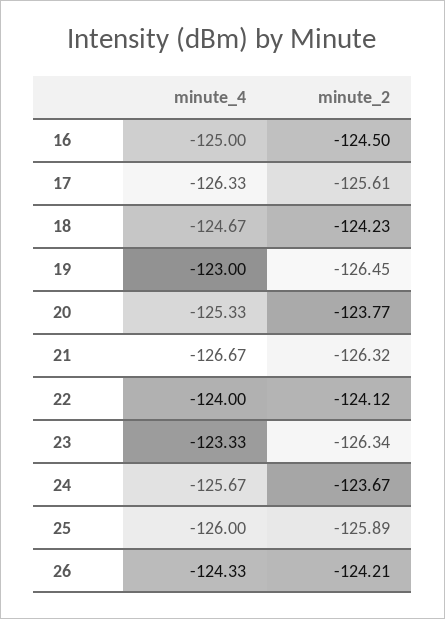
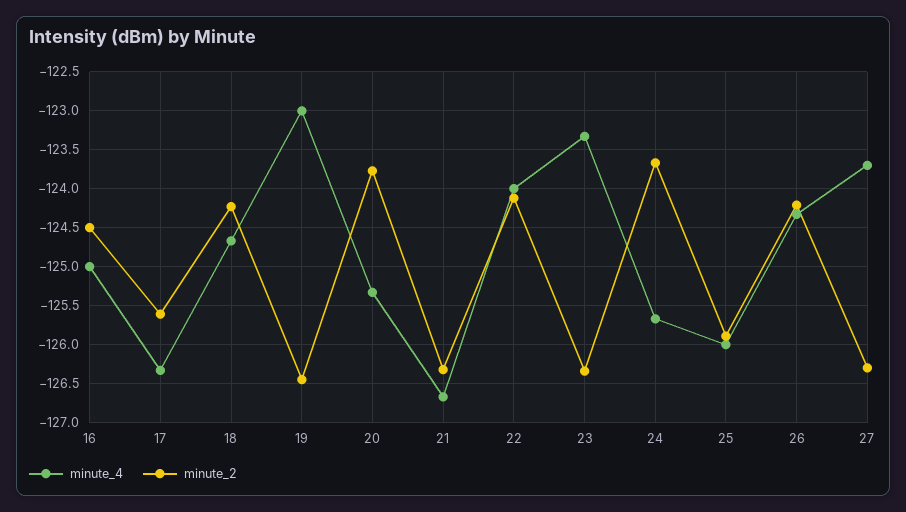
  {
    "minute_4": {
      "16": -125,
      "17": -126.33,
      "18": -124.67,
      "19": -123,
      "20": -125.33,
      "21": -126.67,
      "22": -124,
      "23": -123.33,
      "24": -125.67,
      "25": -126,
-     "26": -124.33
+     "26": -124.33,
+     "27": -123.7
    },
    "minute_2": {
      "16": -124.5,
      "17": -125.61,
      "18": -124.23,
      "19": -126.45,
      "20": -123.77,
      "21": -126.32,
      "22": -124.12,
      "23": -126.34,
      "24": -123.67,
      "25": -125.89,
-     "26": -124.21
+     "26": -124.21,
+     "27": -126.3
    }
  }

